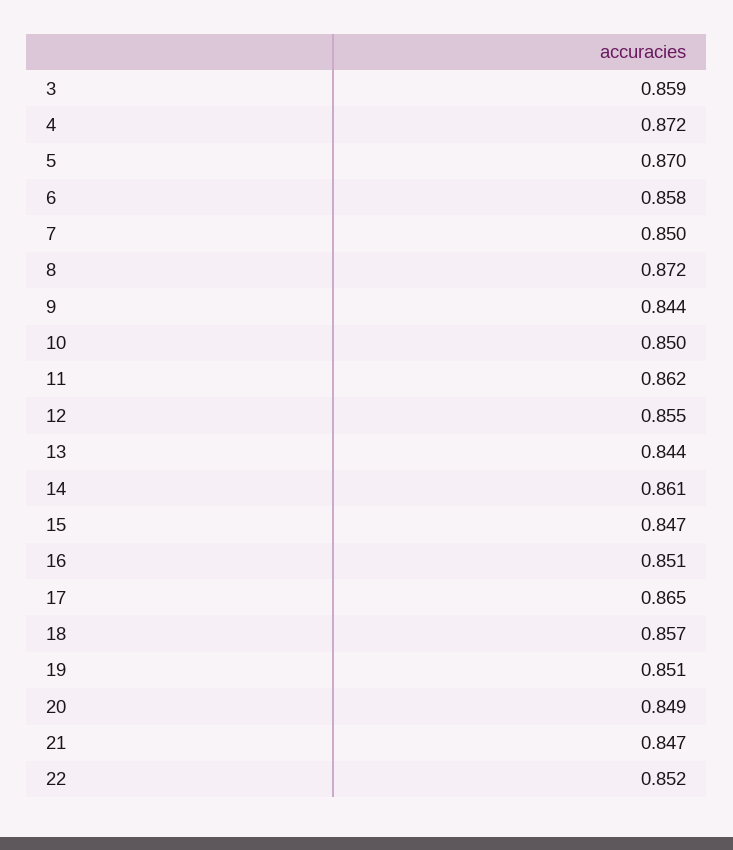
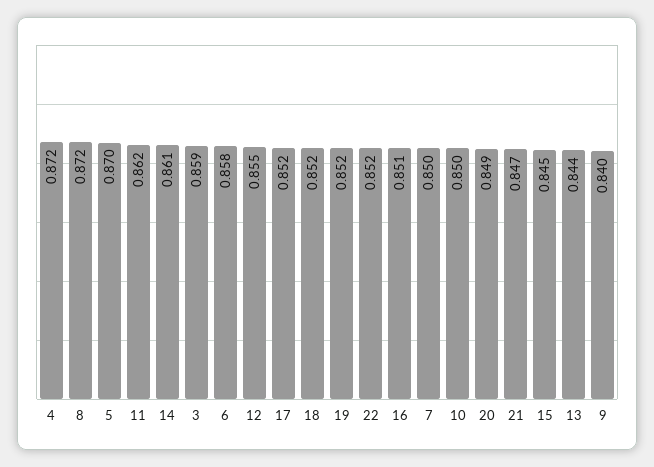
  {
    "3": 0.859,
    "4": 0.872,
    "5": 0.87,
    "6": 0.858,
    "7": 0.85,
    "8": 0.872,
-   "9": 0.844,
+   "9": 0.84,
    "10": 0.85,
    "11": 0.862,
    "12": 0.855,
    "13": 0.844,
    "14": 0.861,
-   "15": 0.847,
+   "15": 0.845,
    "16": 0.851,
-   "17": 0.865,
+   "17": 0.852,
-   "18": 0.857,
+   "18": 0.852,
-   "19": 0.851,
+   "19": 0.852,
    "20": 0.849,
    "21": 0.847,
    "22": 0.852
  }

